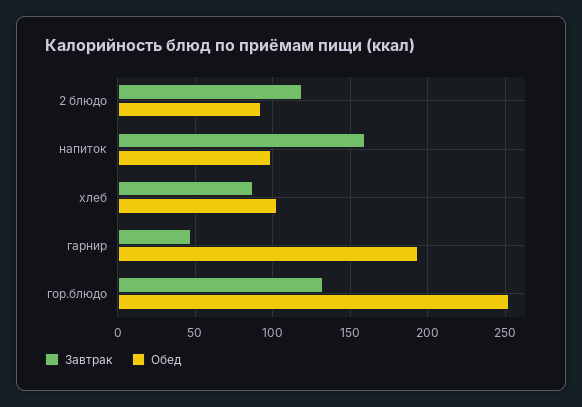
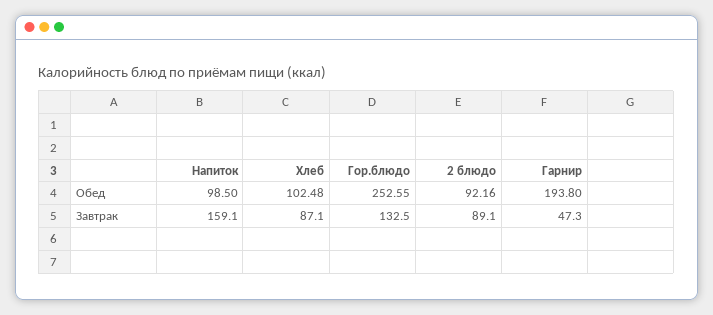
  {
    "Завтрак": {
-     "2 блюдо": 120,
+     "2 блюдо": 89.1,
      "напиток": 159.1,
      "хлеб": 87.1,
      "гарнир": 47.3,
      "гор.блюдо": 132.5
    },
    "Обед": {
      "2 блюдо": 92.16,
      "напиток": 98.5,
      "хлеб": 102.48,
      "гарнир": 193.8,
      "гор.блюдо": 252.55
    }
  }

